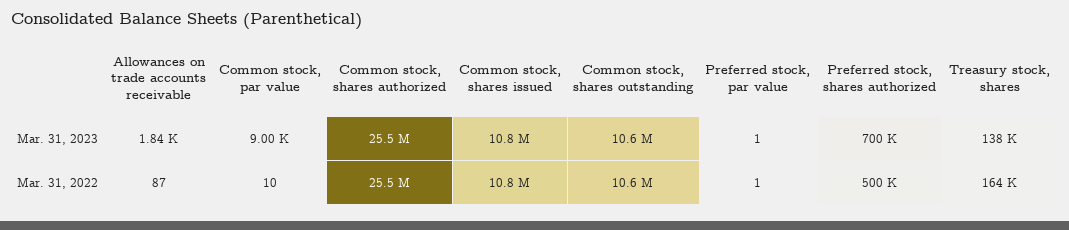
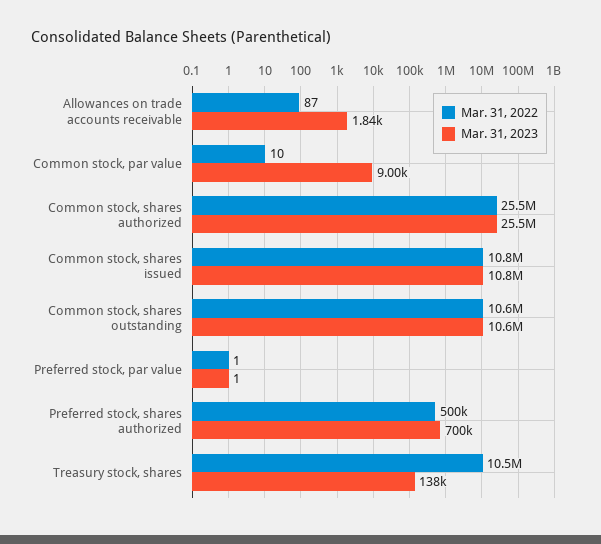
  {
    "Mar. 31, 2023": {
      "Allowances on trade accounts receivable": 1840,
      "Common stock, par value": 9000,
      "Common stock, shares authorized": 25500000,
      "Common stock, shares issued": 10800000,
      "Common stock, shares outstanding": 10600000,
      "Preferred stock, par value": 1,
      "Preferred stock, shares authorized": 700000,
      "Treasury stock, shares": 138000
    },
    "Mar. 31, 2022": {
      "Allowances on trade accounts receivable": 87,
      "Common stock, par value": 10,
      "Common stock, shares authorized": 25500000,
      "Common stock, shares issued": 10800000,
      "Common stock, shares outstanding": 10600000,
      "Preferred stock, par value": 1,
      "Preferred stock, shares authorized": 500000,
-     "Treasury stock, shares": 164000
+     "Treasury stock, shares": 10500000
    }
  }

